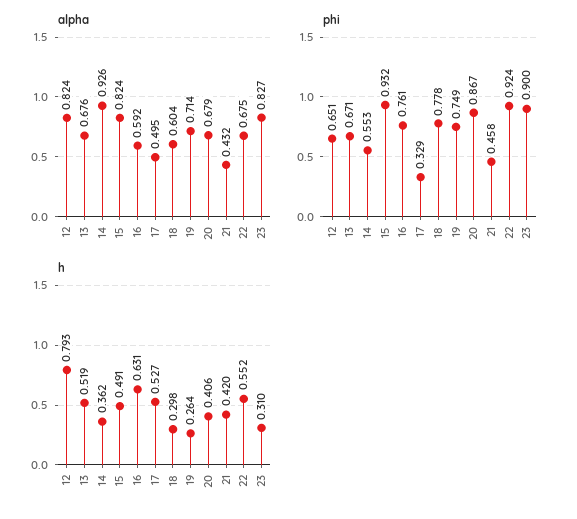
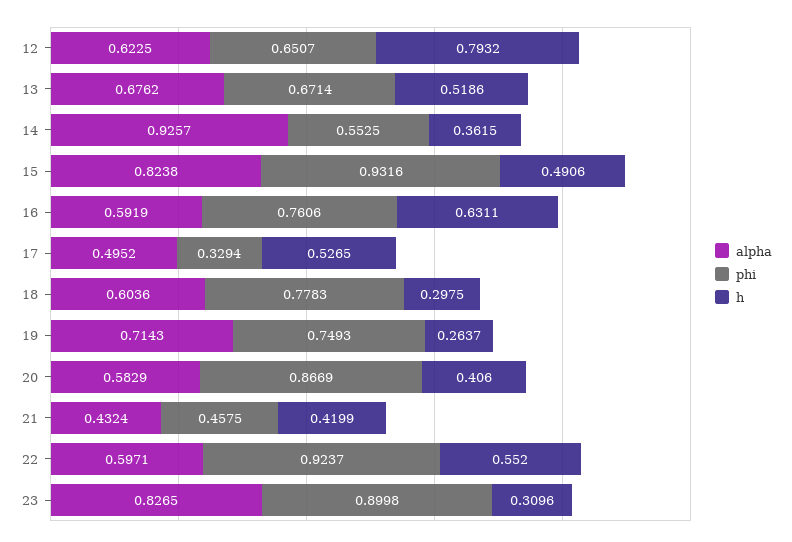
  {
    "alpha": {
-     "12": 0.824,
+     "12": 0.6225,
      "13": 0.6762,
      "14": 0.9257,
      "15": 0.8238,
      "16": 0.5919,
      "17": 0.4952,
      "18": 0.6036,
      "19": 0.7143,
-     "20": 0.679,
+     "20": 0.5829,
      "21": 0.4324,
-     "22": 0.675,
+     "22": 0.5971,
      "23": 0.8265
    },
    "phi": {
      "12": 0.6507,
      "13": 0.6714,
      "14": 0.5525,
      "15": 0.9316,
      "16": 0.7606,
      "17": 0.3294,
      "18": 0.7783,
      "19": 0.7493,
      "20": 0.8669,
      "21": 0.4575,
      "22": 0.9237,
      "23": 0.8998
    },
    "h": {
      "12": 0.7932,
      "13": 0.5186,
      "14": 0.3615,
      "15": 0.4906,
      "16": 0.6311,
      "17": 0.5265,
      "18": 0.2975,
      "19": 0.2637,
      "20": 0.406,
      "21": 0.4199,
      "22": 0.552,
      "23": 0.3096
    }
  }

